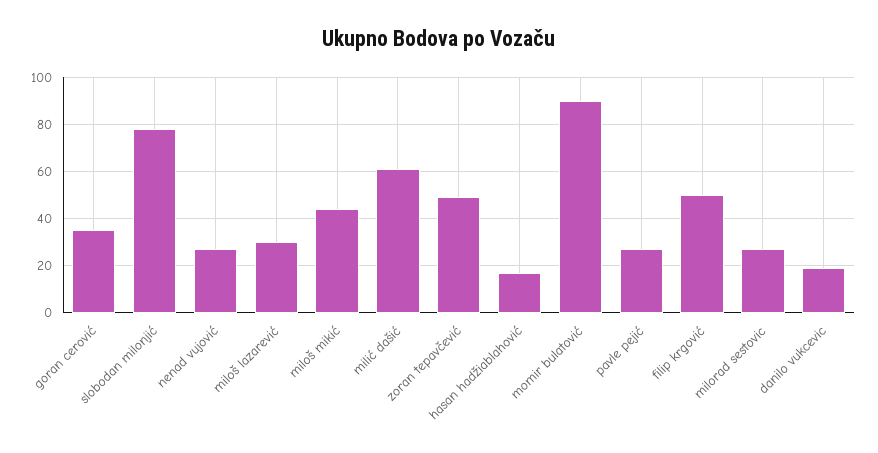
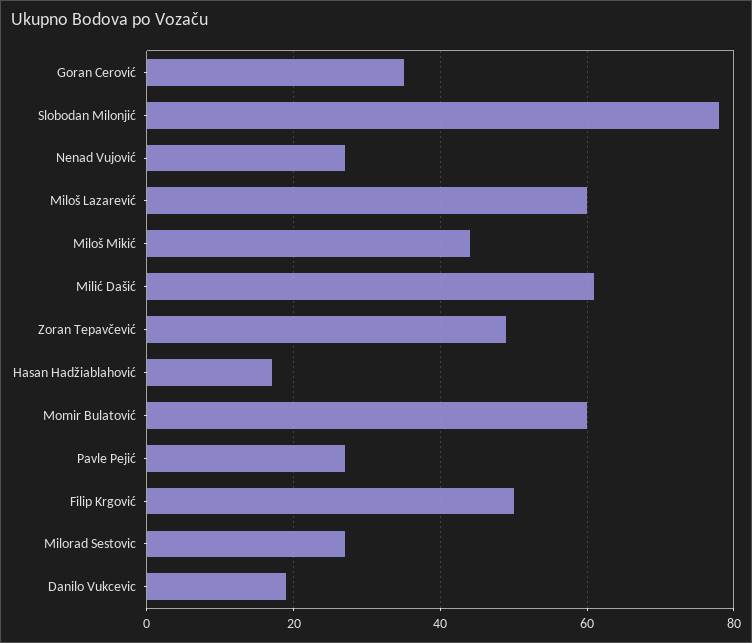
  {
    "goran cerović": 35,
    "slobodan milonjić": 80,
    "nenad vujović": 25,
-   "miloš lazarević": 30,
+   "miloš lazarević": 60,
    "miloš mikić": 45,
    "milić dašić": 60,
    "zoran tepavčević": 50,
    "hasan hadžiablahović": 15,
-   "momir bulatović": 90,
+   "momir bulatović": 60,
    "pavle pejić": 25,
    "filip krgović": 50,
    "milorad sestovic": 25,
    "danilo vukcevic": 20
  }

